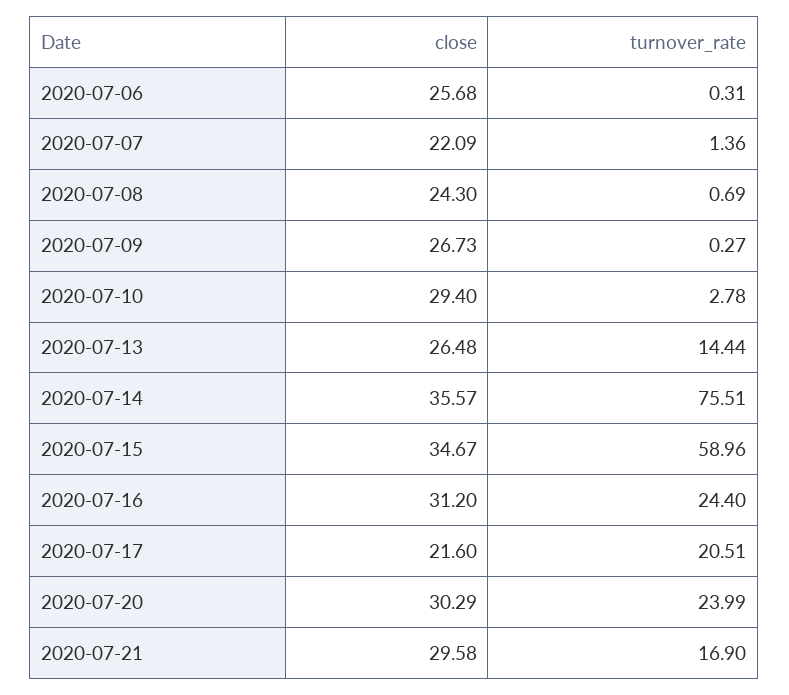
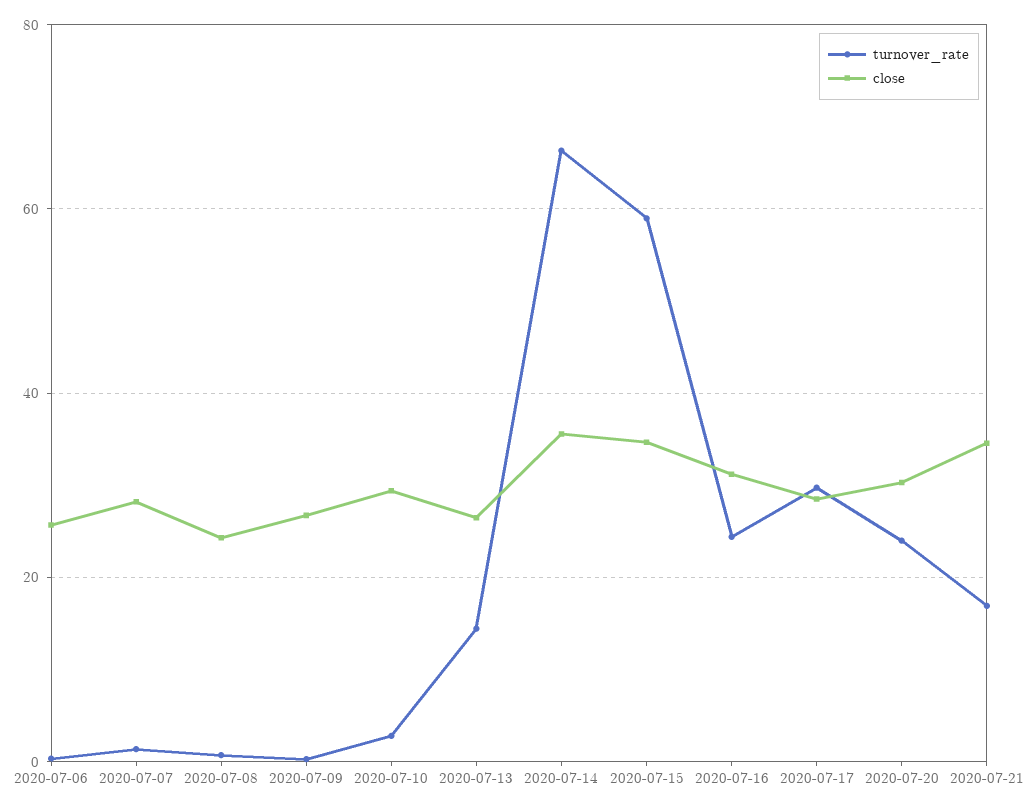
  {
    "close": {
      "2020-07-06": 25.68,
-     "2020-07-07": 22.09,
+     "2020-07-07": 28,
      "2020-07-08": 24.3,
      "2020-07-09": 26.73,
      "2020-07-10": 29.4,
      "2020-07-13": 26.48,
      "2020-07-14": 35.57,
      "2020-07-15": 34.67,
      "2020-07-16": 31.2,
-     "2020-07-17": 21.6,
+     "2020-07-17": 28,
      "2020-07-20": 30.29,
-     "2020-07-21": 29.58
+     "2020-07-21": 34
    },
    "turnover_rate": {
      "2020-07-06": 0.31,
      "2020-07-07": 1.36,
      "2020-07-08": 0.69,
      "2020-07-09": 0.27,
      "2020-07-10": 2.78,
      "2020-07-13": 14.44,
-     "2020-07-14": 75.51,
+     "2020-07-14": 66,
      "2020-07-15": 58.96,
      "2020-07-16": 24.4,
-     "2020-07-17": 20.51,
+     "2020-07-17": 30,
      "2020-07-20": 23.99,
      "2020-07-21": 16.9
    }
  }

